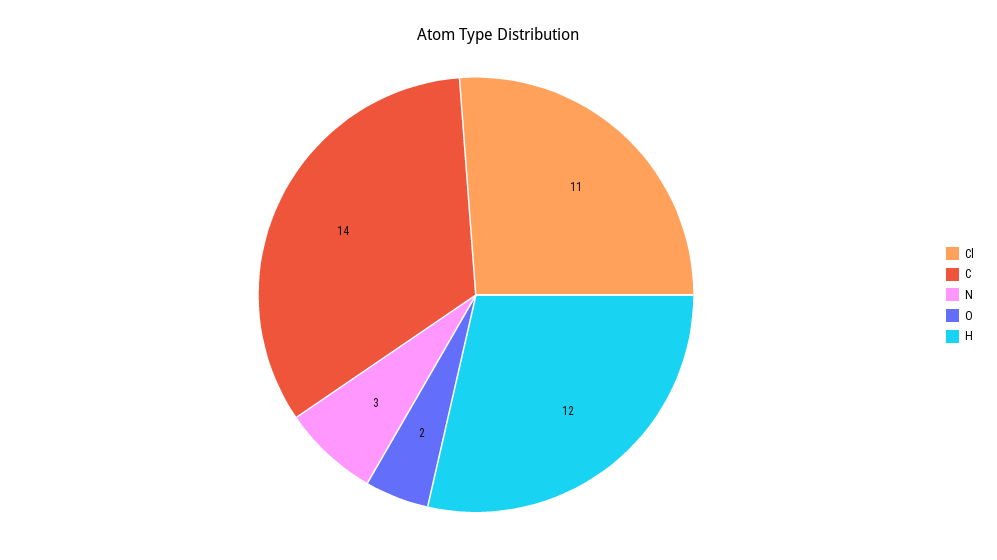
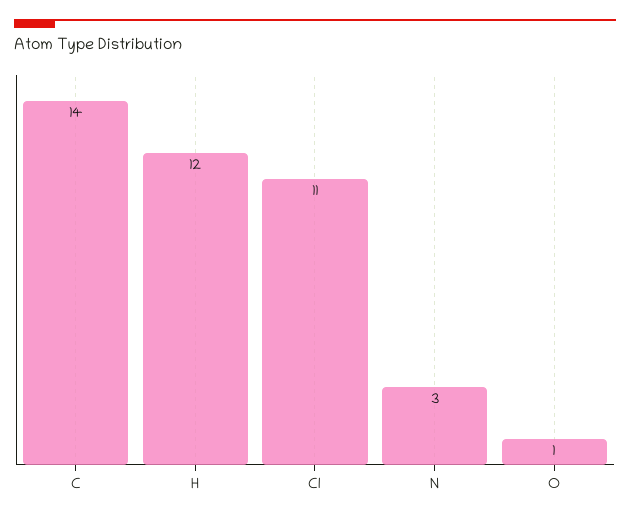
  {
    "Cl": 11,
    "C": 14,
    "N": 3,
-   "O": 2,
+   "O": 1,
    "H": 12
  }

